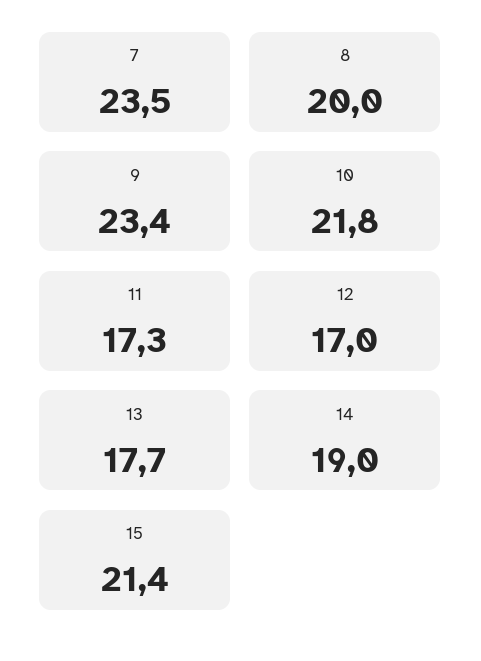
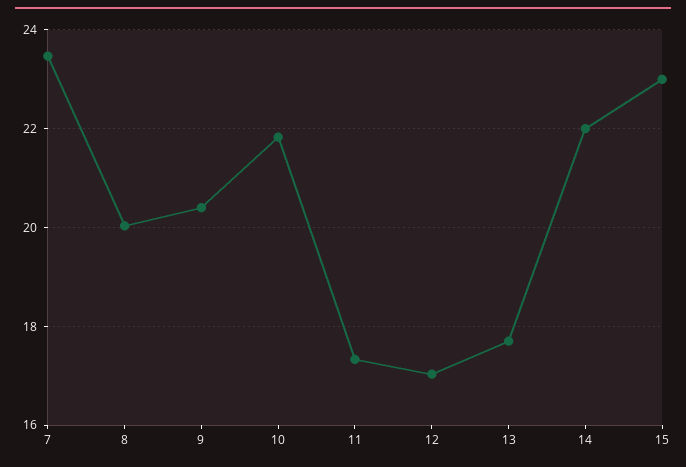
  {
    "7": 23.5,
    "8": 20,
-   "9": 23.4,
+   "9": 20.4,
    "10": 21.8,
    "11": 17.3,
    "12": 17,
    "13": 17.7,
-   "14": 19,
+   "14": 22,
-   "15": 21.4
+   "15": 23
  }

